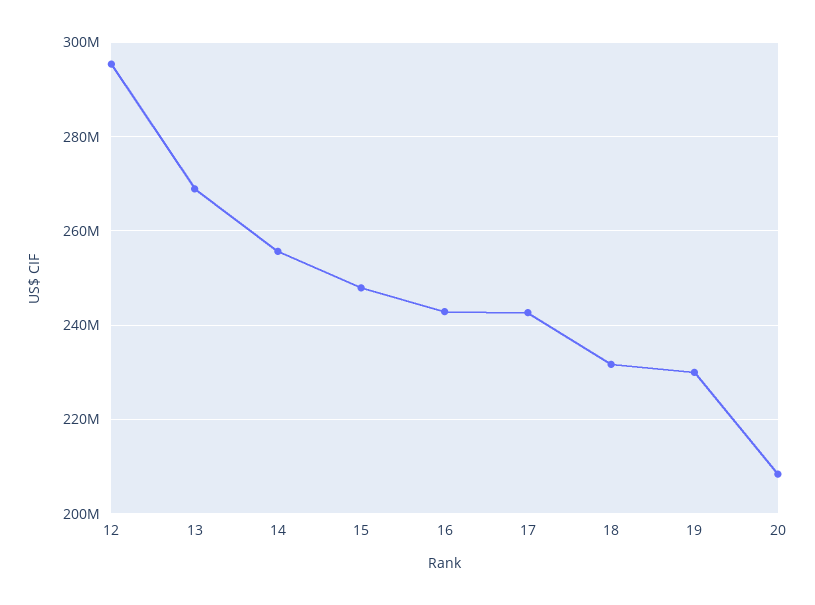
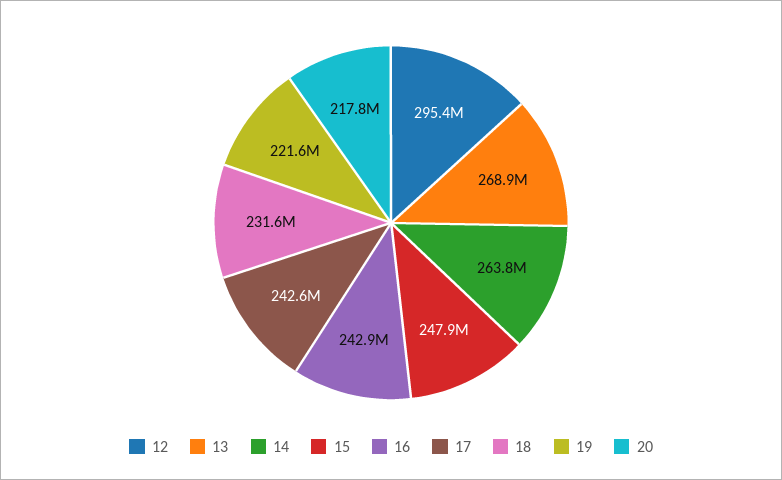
  {
    "12": 295400000,
    "13": 268900000,
-   "14": 256000000,
+   "14": 263800000,
    "15": 247900000,
    "16": 242900000,
    "17": 242600000,
    "18": 231600000,
-   "19": 230000000,
+   "19": 221600000,
-   "20": 208000000
+   "20": 217800000
  }

